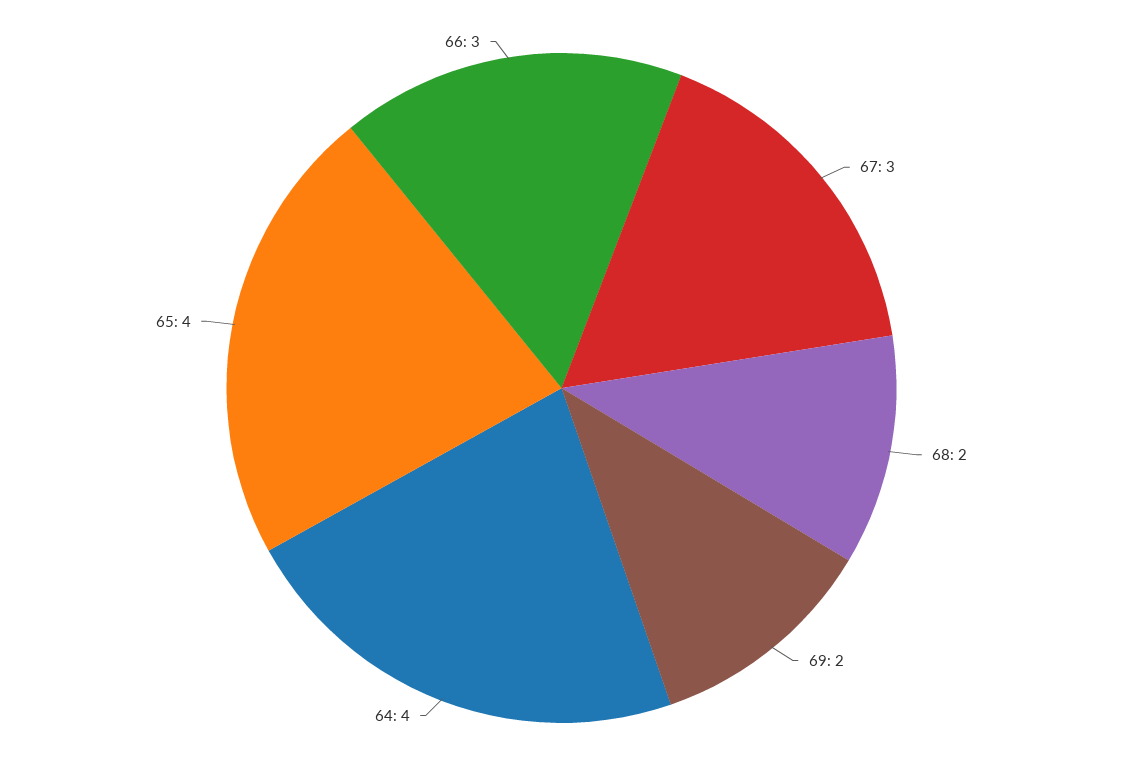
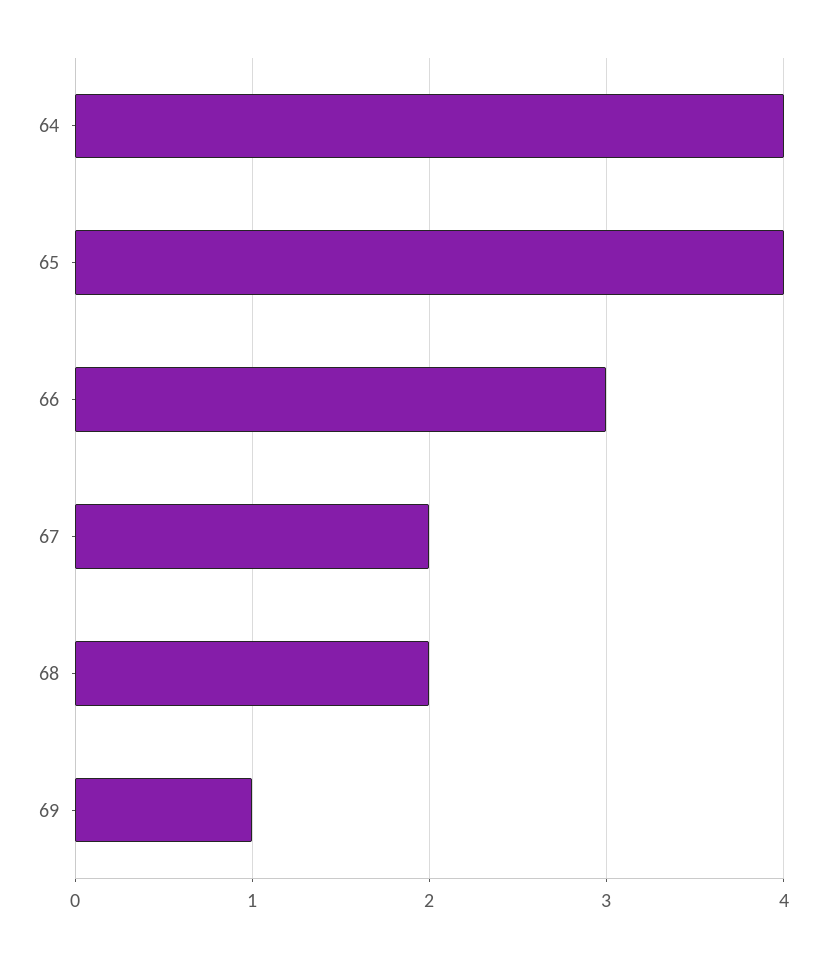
  {
-   "67": 3,
+   "67": 2,
    "68": 2,
-   "69": 2,
+   "69": 1,
    "64": 4,
    "65": 4,
    "66": 3
  }

